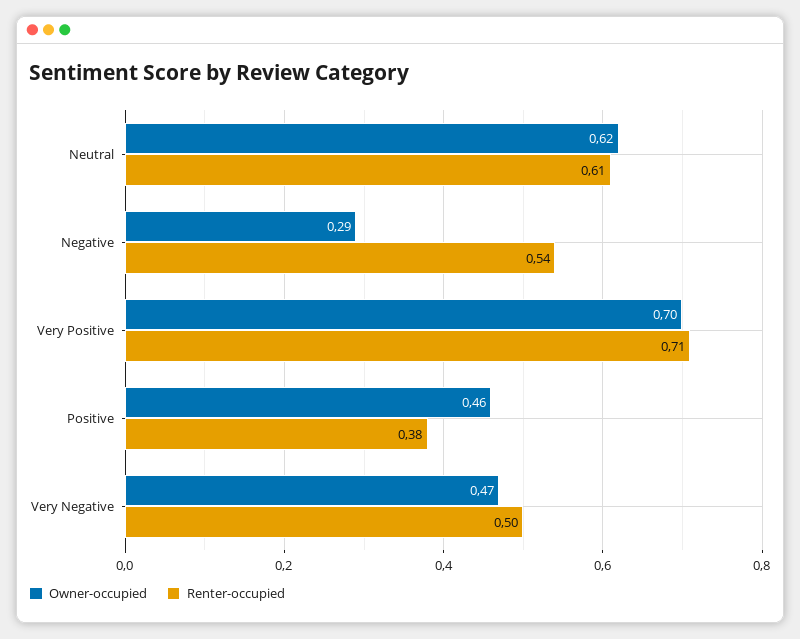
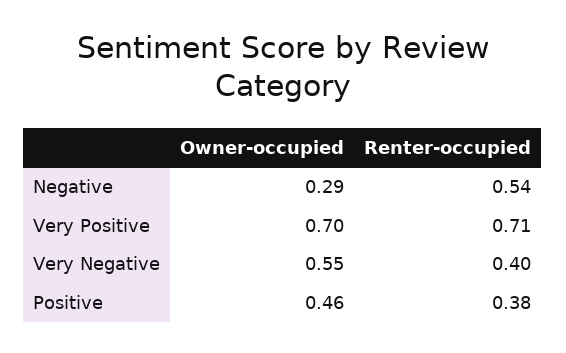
  {
    "Owner-occupied": {
-     "Neutral": 0.62,
      "Negative": 0.29,
      "Very Positive": 0.7,
      "Positive": 0.46,
-     "Very Negative": 0.47
+     "Very Negative": 0.55
    },
    "Renter-occupied": {
-     "Neutral": 0.61,
      "Negative": 0.54,
      "Very Positive": 0.71,
      "Positive": 0.38,
-     "Very Negative": 0.5
+     "Very Negative": 0.4
    }
  }

